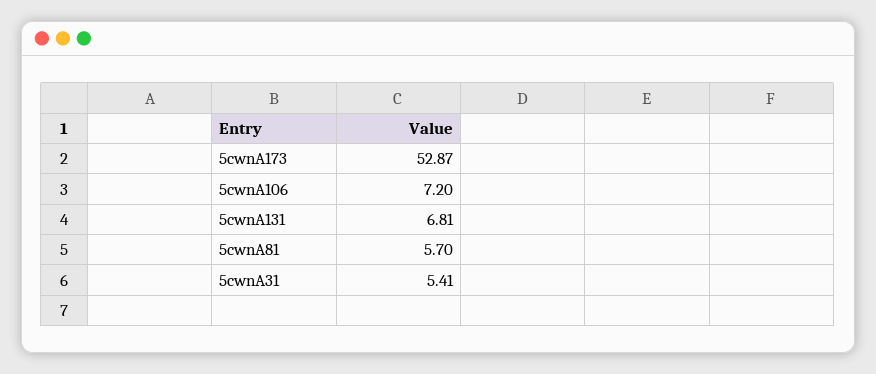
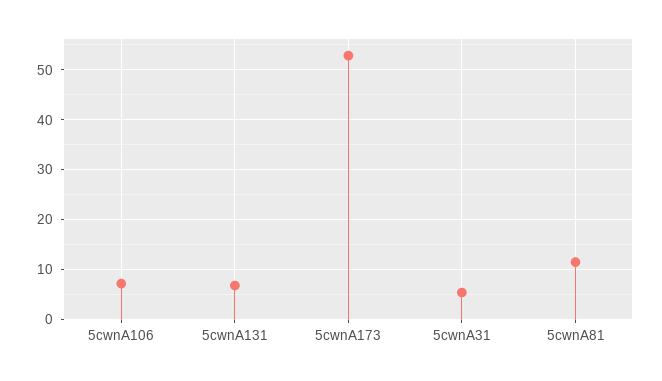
  {
    "5cwnA173": 52.87,
    "5cwnA106": 7.2,
    "5cwnA131": 6.81,
-   "5cwnA81": 5.7,
+   "5cwnA81": 12,
    "5cwnA31": 5.41
  }

